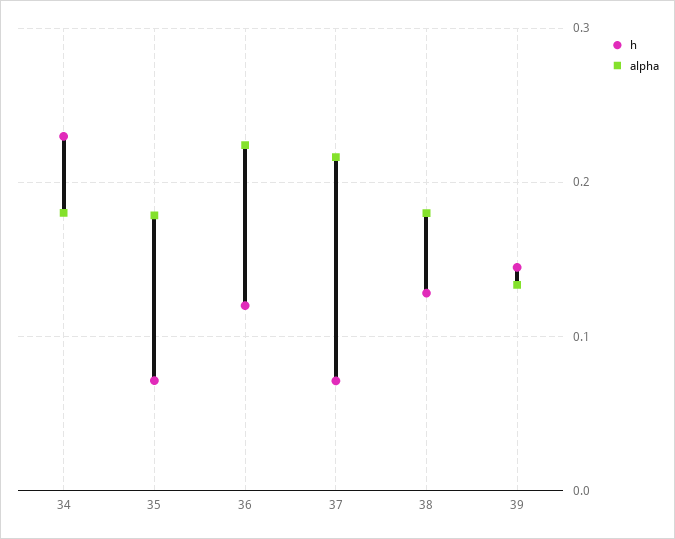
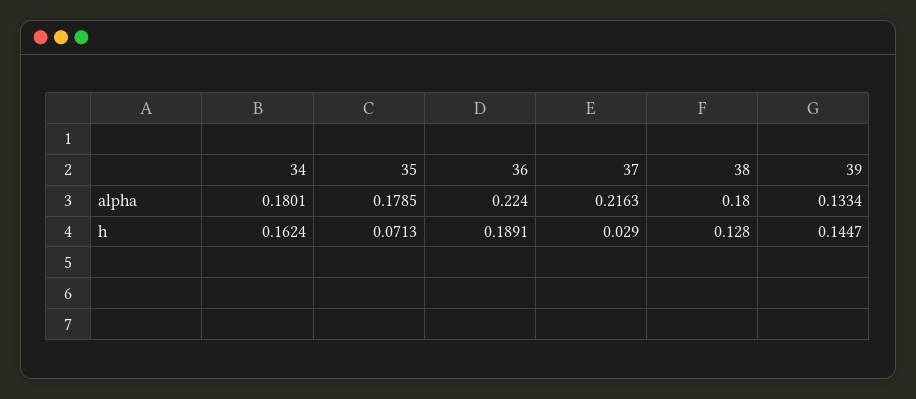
  {
    "h": {
-     "34": 0.23,
+     "34": 0.1624,
      "35": 0.0713,
-     "36": 0.12,
+     "36": 0.1891,
-     "37": 0.07,
+     "37": 0.029,
      "38": 0.128,
      "39": 0.1447
    },
    "alpha": {
      "34": 0.1801,
      "35": 0.1785,
      "36": 0.224,
      "37": 0.2163,
      "38": 0.18,
      "39": 0.1334
    }
  }

